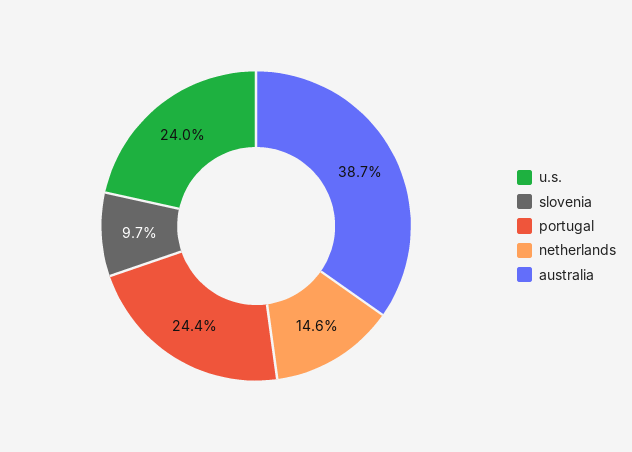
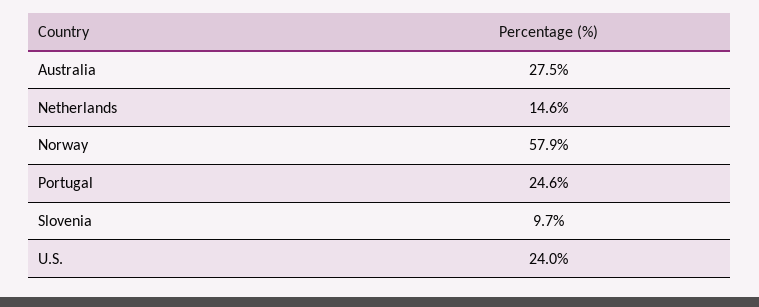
  {
    "u.s.": 24,
    "slovenia": 9.7,
-   "portugal": 24.4,
+   "portugal": 24.6,
    "netherlands": 14.6,
-   "australia": 38.7
+   "australia": 27.5,
+   "Norway": 57.9
  }

